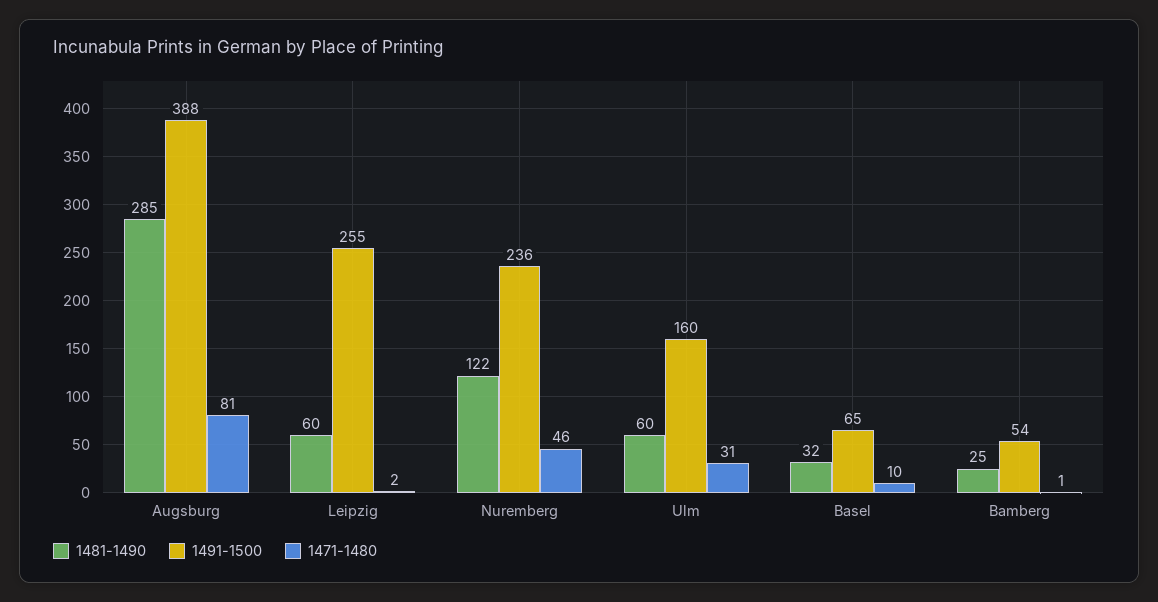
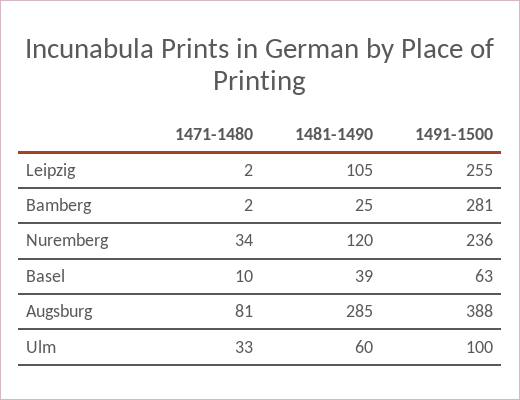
  {
    "1481-1490": {
      "Augsburg": 285,
-     "Leipzig": 60,
+     "Leipzig": 105,
-     "Nuremberg": 122,
+     "Nuremberg": 120,
      "Ulm": 60,
-     "Basel": 32,
+     "Basel": 39,
      "Bamberg": 25
    },
    "1491-1500": {
      "Augsburg": 388,
      "Leipzig": 255,
      "Nuremberg": 236,
-     "Ulm": 160,
+     "Ulm": 100,
-     "Basel": 65,
+     "Basel": 63,
-     "Bamberg": 54
+     "Bamberg": 281
    },
    "1471-1480": {
      "Augsburg": 81,
      "Leipzig": 2,
-     "Nuremberg": 46,
+     "Nuremberg": 34,
-     "Ulm": 31,
+     "Ulm": 33,
      "Basel": 10,
-     "Bamberg": 1
+     "Bamberg": 2
    }
  }

